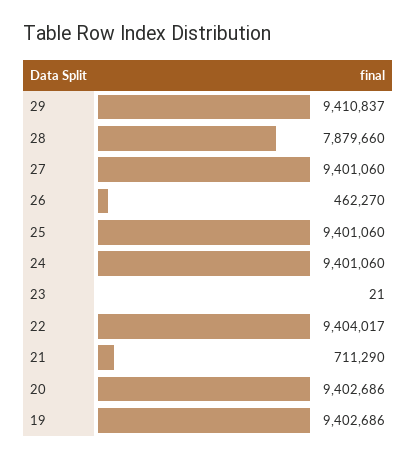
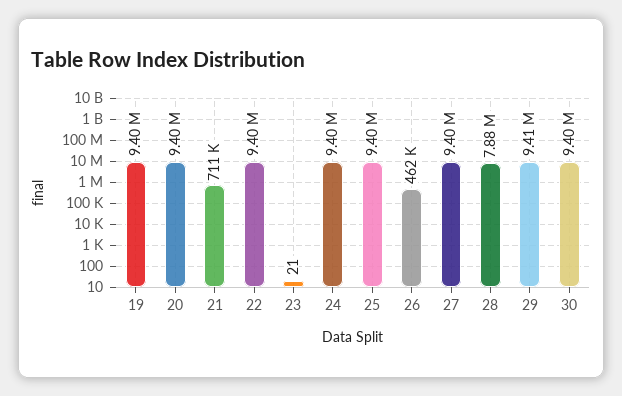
  {
    "29": 9410837,
    "28": 7879660,
    "27": 9401060,
    "26": 462270,
    "25": 9401060,
    "24": 9401060,
    "23": 21,
    "22": 9404017,
    "21": 711290,
    "20": 9402686,
-   "19": 9402686
+   "19": 9402686,
+   "30": 9400000
  }

